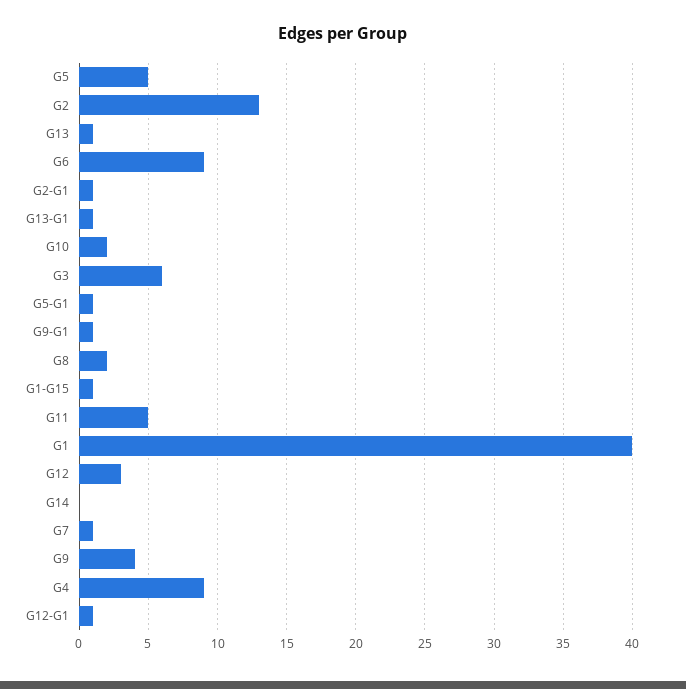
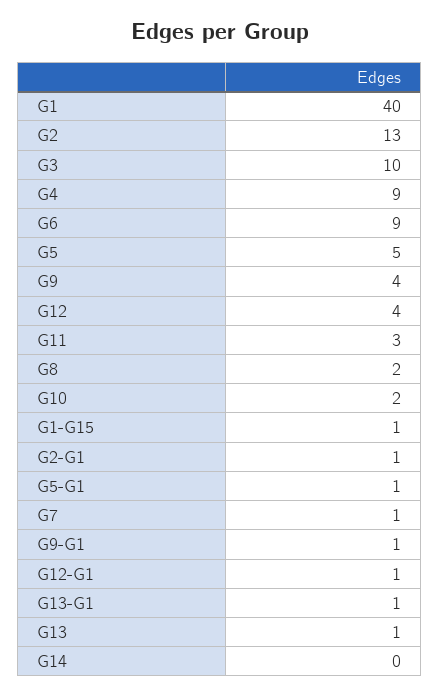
  {
    "G5": 5,
    "G2": 13,
    "G13": 1,
    "G6": 9,
    "G2-G1": 1,
    "G13-G1": 1,
    "G10": 2,
-   "G3": 6,
+   "G3": 10,
    "G5-G1": 1,
    "G9-G1": 1,
    "G8": 2,
    "G1-G15": 1,
-   "G11": 5,
+   "G11": 3,
    "G1": 40,
-   "G12": 3,
+   "G12": 4,
    "G14": 0,
    "G7": 1,
    "G9": 4,
    "G4": 9,
    "G12-G1": 1
  }

